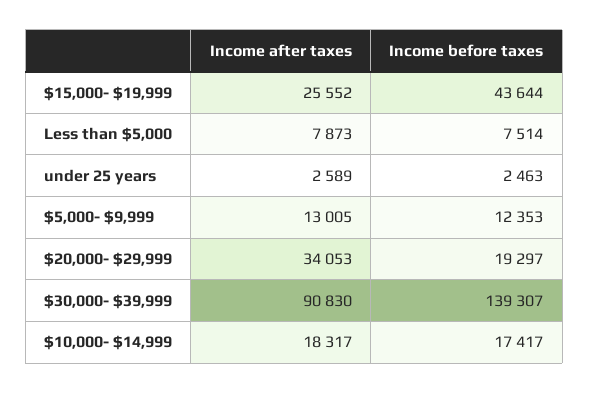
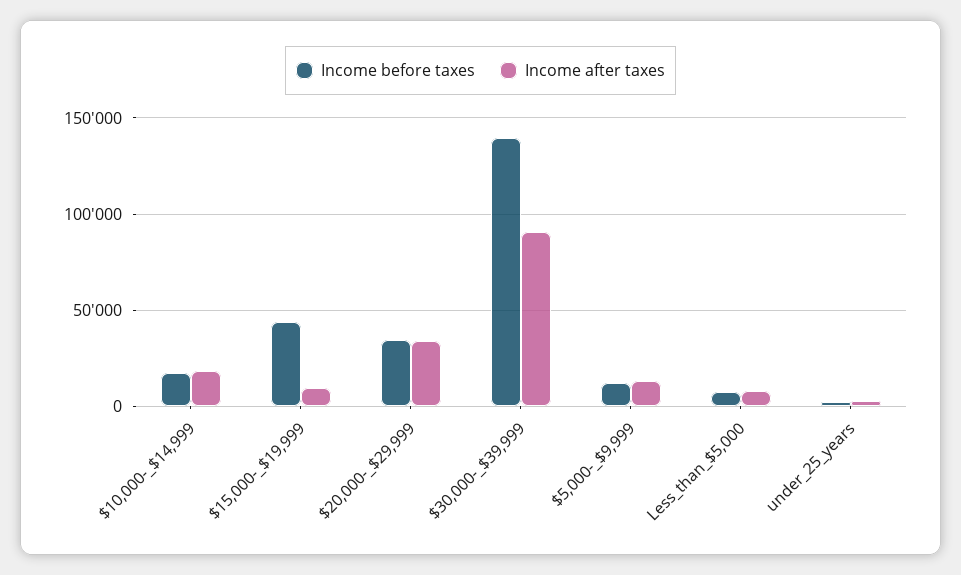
  {
    "Income after taxes": {
-     "$15,000- $19,999": 25552,
+     "$15,000- $19,999": 10000,
      "Less than $5,000": 7873,
      "under 25 years": 2589,
      "$5,000- $9,999": 13005,
      "$20,000- $29,999": 34053,
      "$30,000- $39,999": 90830,
      "$10,000- $14,999": 18317
    },
    "Income before taxes": {
      "$15,000- $19,999": 43644,
      "Less than $5,000": 7514,
      "under 25 years": 2463,
      "$5,000- $9,999": 12353,
-     "$20,000- $29,999": 19297,
+     "$20,000- $29,999": 35000,
      "$30,000- $39,999": 139307,
      "$10,000- $14,999": 17417
    }
  }

